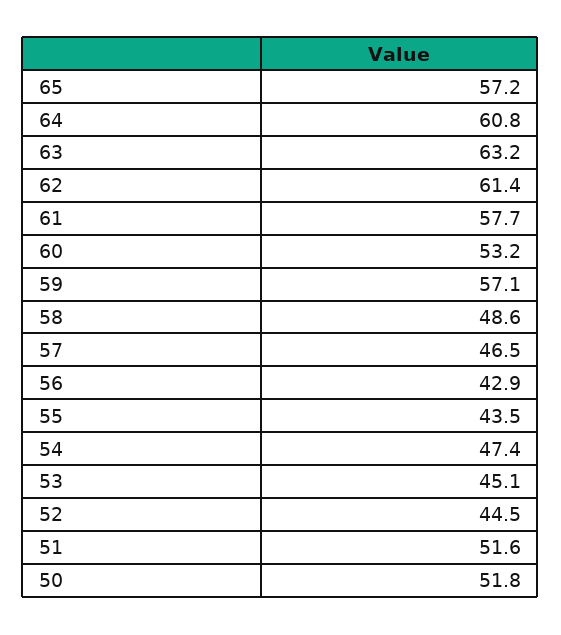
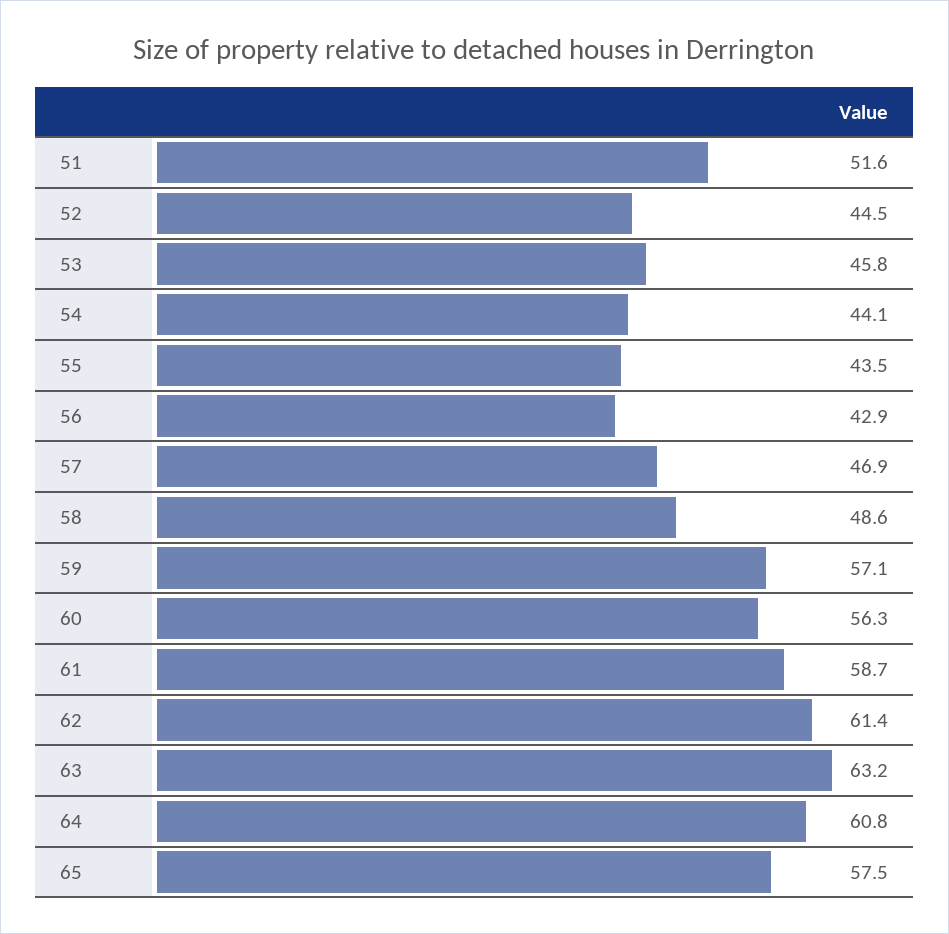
  {
-   "65": 57.2,
+   "65": 57.5,
    "64": 60.8,
    "63": 63.2,
    "62": 61.4,
-   "61": 57.7,
+   "61": 58.7,
-   "60": 53.2,
+   "60": 56.3,
    "59": 57.1,
    "58": 48.6,
-   "57": 46.5,
+   "57": 46.9,
    "56": 42.9,
    "55": 43.5,
-   "54": 47.4,
+   "54": 44.1,
-   "53": 45.1,
+   "53": 45.8,
    "52": 44.5,
-   "51": 51.6,
+   "51": 51.6
-   "50": 51.8
  }

